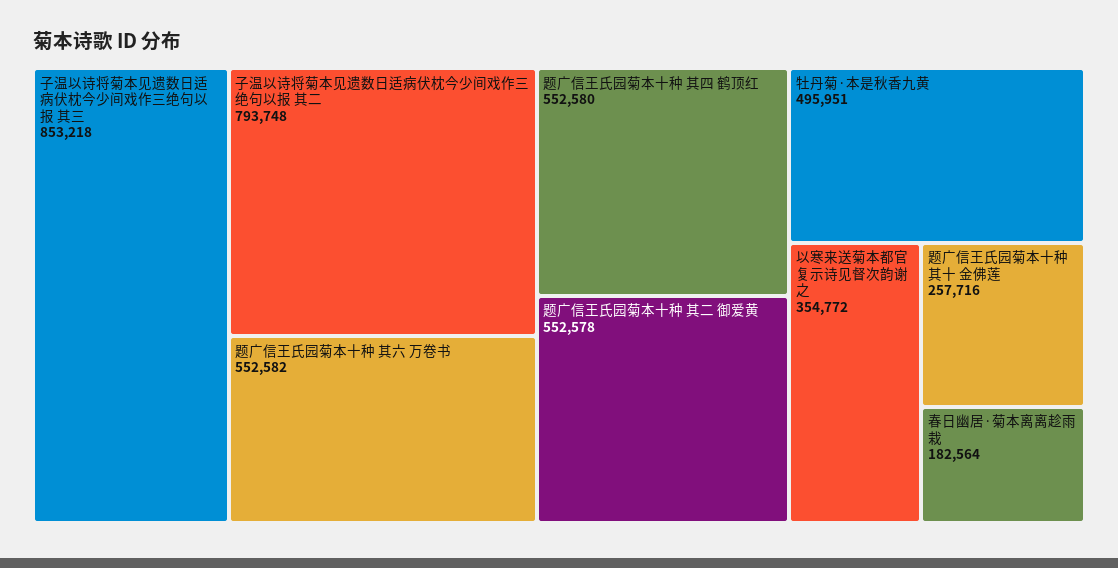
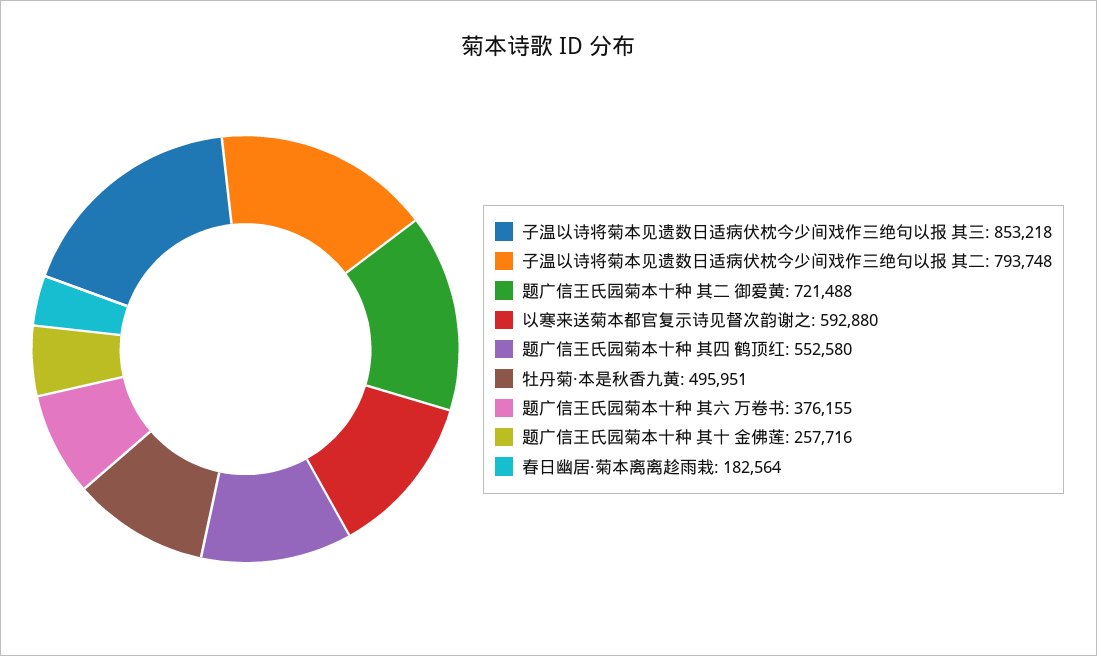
  {
    "子温以诗将菊本见遗数日适病伏枕今少间戏作三绝句以报 其三": 853218,
    "子温以诗将菊本见遗数日适病伏枕今少间戏作三绝句以报 其二": 793748,
-   "题广信王氏园菊本十种 其六 万卷书": 552582,
+   "题广信王氏园菊本十种 其六 万卷书": 376155,
    "题广信王氏园菊本十种 其四 鹤顶红": 552580,
-   "题广信王氏园菊本十种 其二 御爱黄": 552578,
+   "题广信王氏园菊本十种 其二 御爱黄": 721488,
    "牡丹菊·本是秋香九黄": 495951,
-   "以寒来送菊本都官复示诗见督次韵谢之": 354772,
+   "以寒来送菊本都官复示诗见督次韵谢之": 592880,
    "题广信王氏园菊本十种 其十 金佛莲": 257716,
    "春日幽居·菊本离离趁雨栽": 182564
  }

